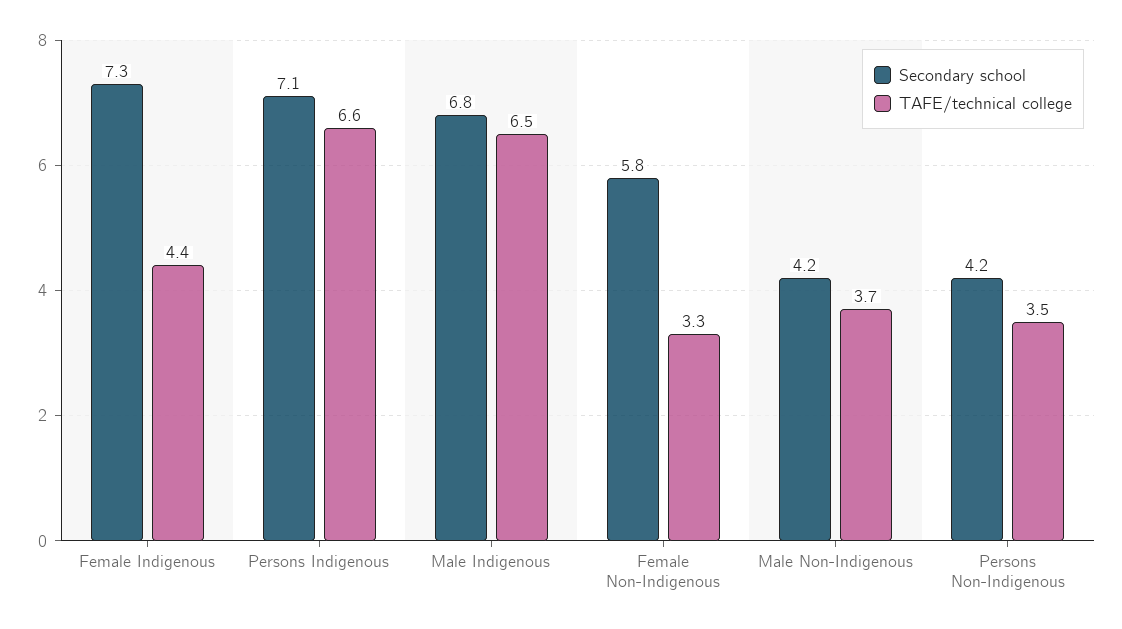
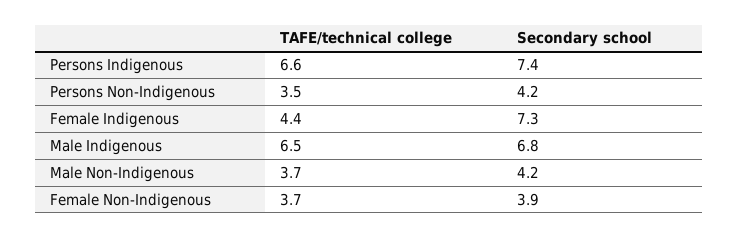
  {
    "Secondary school": {
      "Female Indigenous": 7.3,
-     "Persons Indigenous": 7.1,
+     "Persons Indigenous": 7.4,
      "Male Indigenous": 6.8,
-     "Female Non-Indigenous": 5.8,
+     "Female Non-Indigenous": 3.9,
      "Male Non-Indigenous": 4.2,
      "Persons Non-Indigenous": 4.2
    },
    "TAFE/technical college": {
      "Female Indigenous": 4.4,
      "Persons Indigenous": 6.6,
      "Male Indigenous": 6.5,
-     "Female Non-Indigenous": 3.3,
+     "Female Non-Indigenous": 3.7,
      "Male Non-Indigenous": 3.7,
      "Persons Non-Indigenous": 3.5
    }
  }

